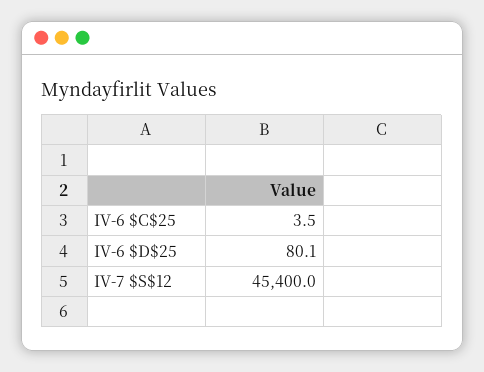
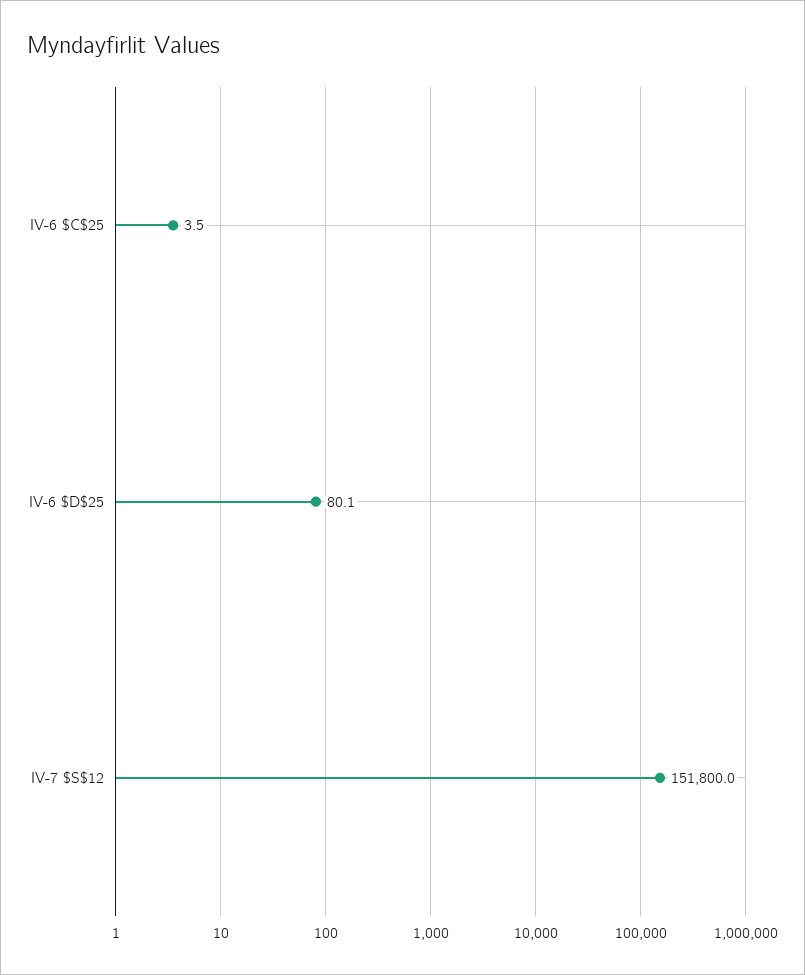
  {
    "IV-6 $C$25": 3.5,
    "IV-6 $D$25": 80.1,
-   "IV-7 $S$12": 45400
+   "IV-7 $S$12": 151800
  }

